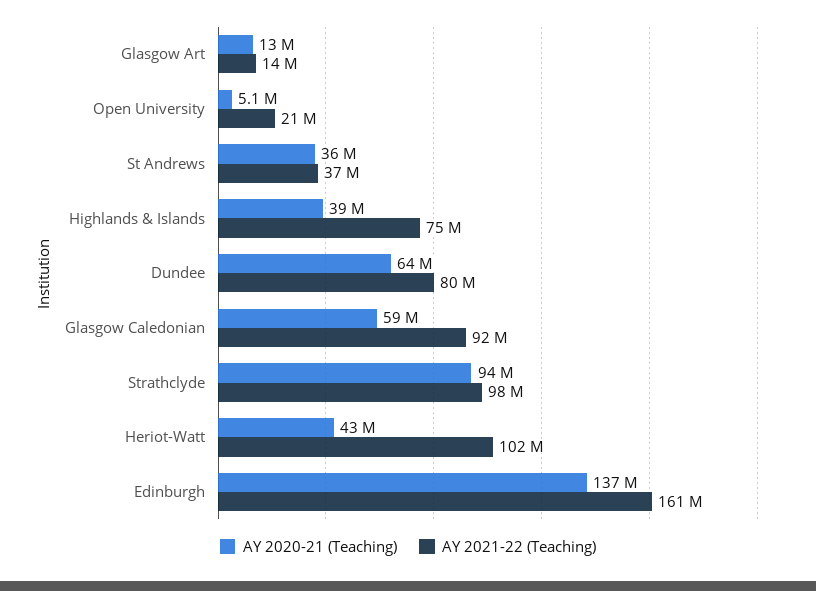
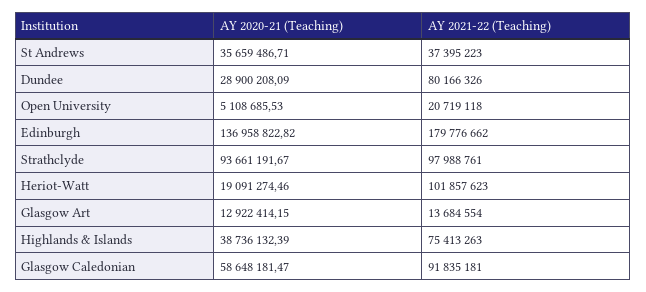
  {
    "AY 2020-21 (Teaching)": {
      "Glasgow Art": 12922414.15,
      "Open University": 5108685.53,
      "St Andrews": 35659486.71,
      "Highlands & Islands": 38736132.39,
-     "Dundee": 64000000,
+     "Dundee": 28900208.09,
      "Glasgow Caledonian": 58648181.47,
      "Strathclyde": 93661191.67,
-     "Heriot-Watt": 43000000,
+     "Heriot-Watt": 19091274.46,
      "Edinburgh": 136958822.82
    },
    "AY 2021-22 (Teaching)": {
      "Glasgow Art": 13684554,
      "Open University": 20719118,
      "St Andrews": 37395223,
      "Highlands & Islands": 75413263,
      "Dundee": 80166326,
      "Glasgow Caledonian": 91835181,
      "Strathclyde": 97988761,
      "Heriot-Watt": 101857623,
-     "Edinburgh": 161000000
+     "Edinburgh": 179776662
    }
  }

